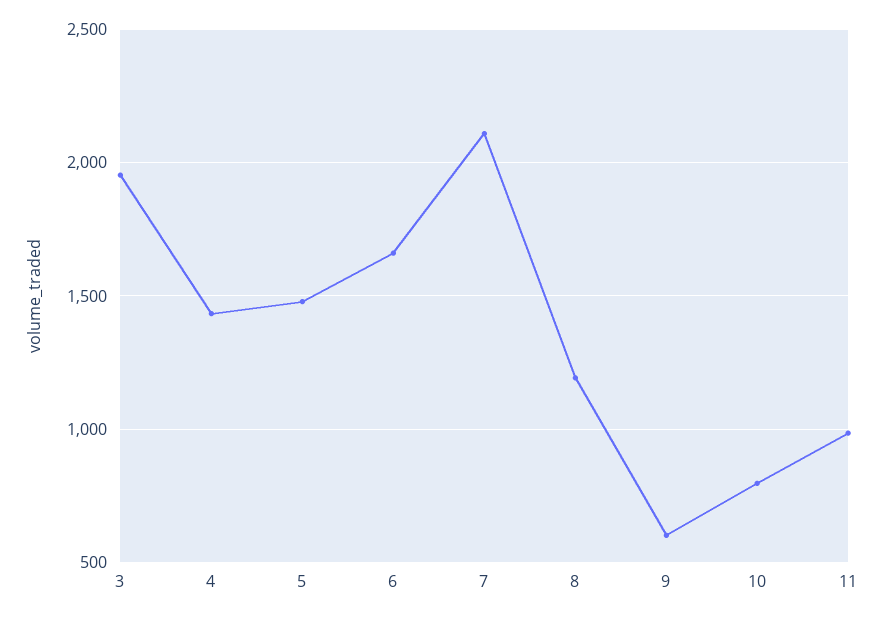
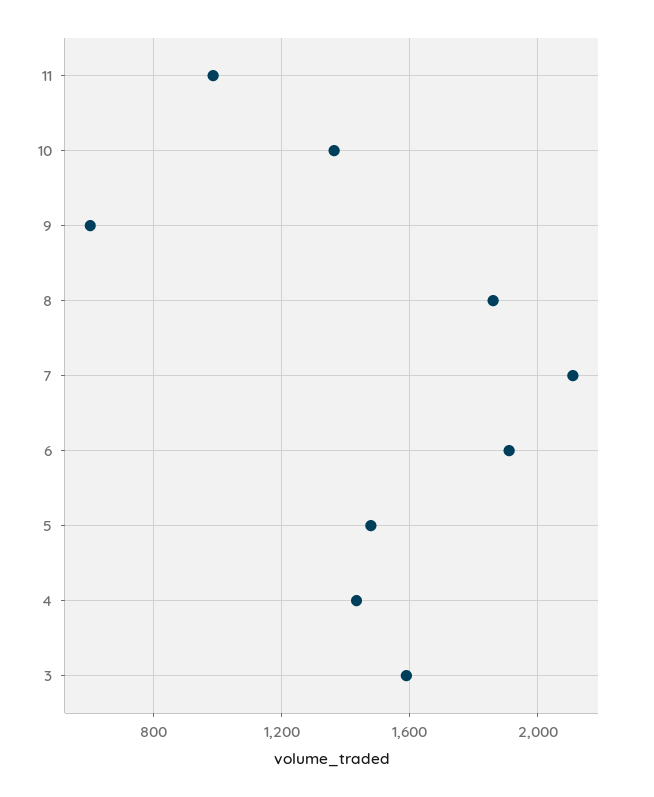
  {
-   "3": 1950,
+   "3": 1600,
    "4": 1450,
    "5": 1500,
-   "6": 1650,
+   "6": 1900,
    "7": 2100,
-   "8": 1200,
+   "8": 1850,
    "9": 600,
-   "10": 800,
+   "10": 1350,
    "11": 1000
  }

